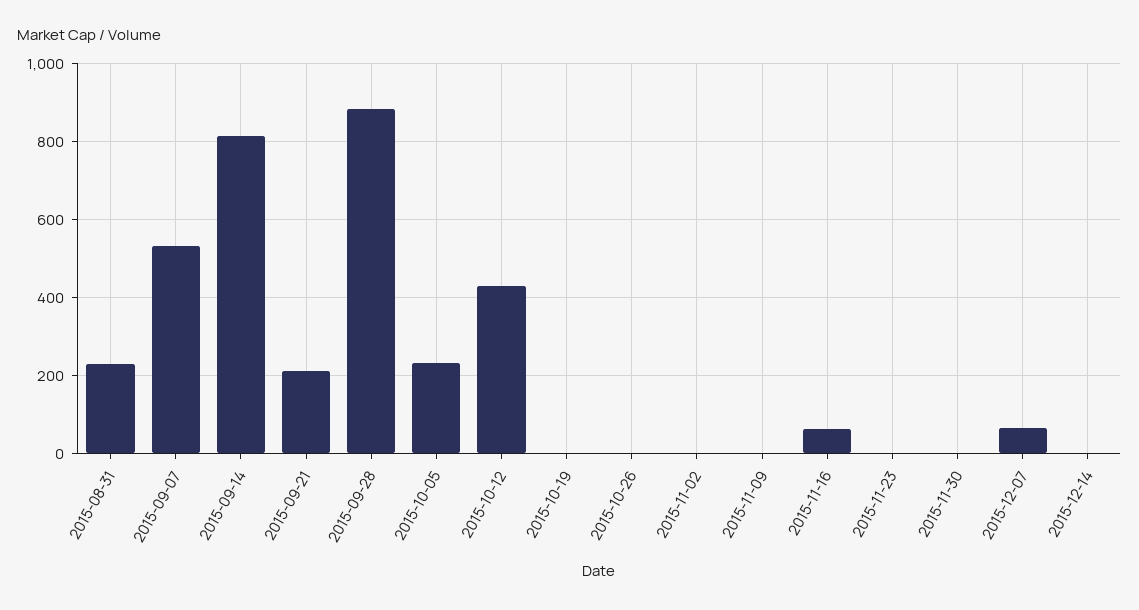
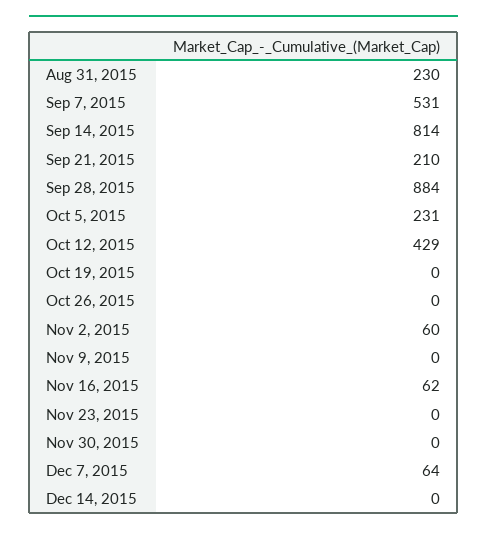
  {
    "2015-08-31": 230,
    "2015-09-07": 531,
    "2015-09-14": 814,
    "2015-09-21": 210,
    "2015-09-28": 884,
    "2015-10-05": 231,
    "2015-10-12": 429,
    "2015-10-19": 0,
    "2015-10-26": 0,
-   "2015-11-02": 0,
+   "2015-11-02": 60,
    "2015-11-09": 0,
    "2015-11-16": 62,
    "2015-11-23": 0,
    "2015-11-30": 0,
    "2015-12-07": 64,
    "2015-12-14": 0
  }

